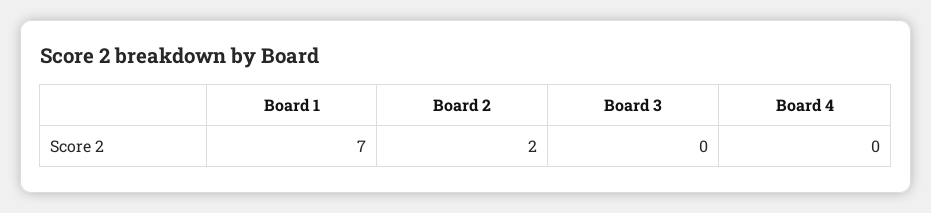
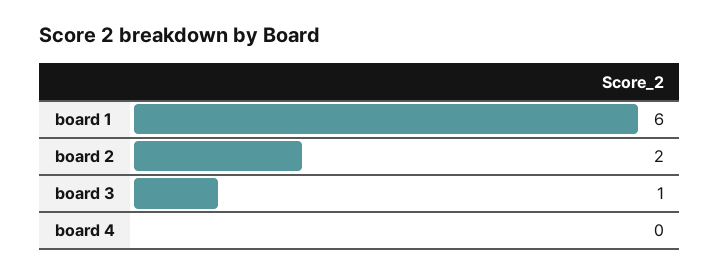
  {
-   "Board 1": 7,
+   "Board 1": 6,
    "Board 2": 2,
-   "Board 3": 0,
+   "Board 3": 1,
    "Board 4": 0
  }

